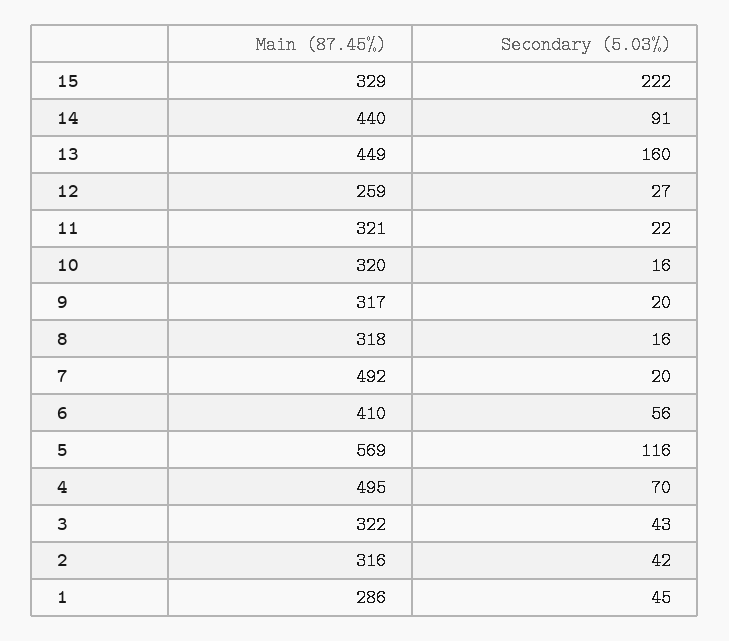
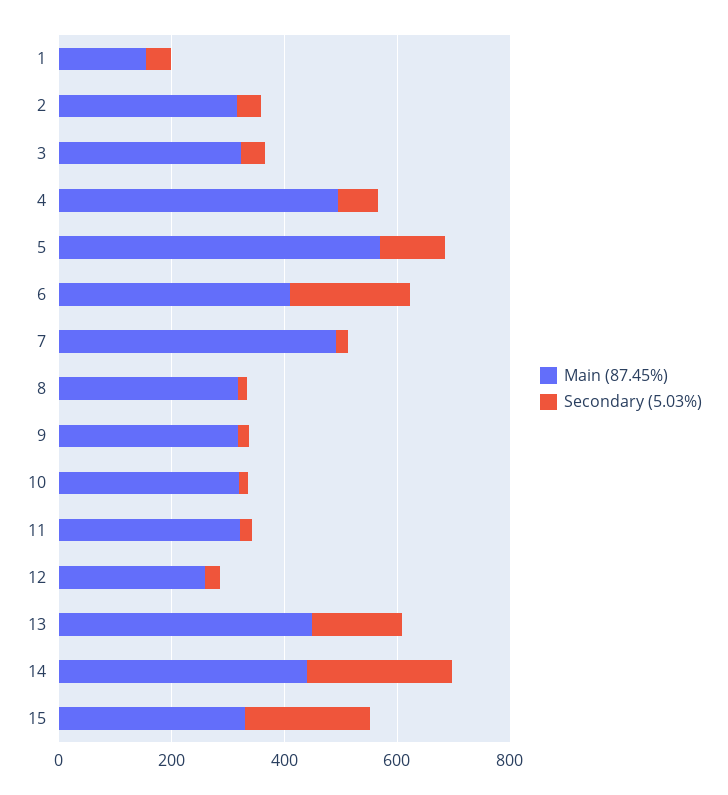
  {
    "Main (87.45%)": {
      "15": 329,
      "14": 440,
      "13": 449,
      "12": 259,
      "11": 321,
      "10": 320,
      "9": 317,
      "8": 318,
      "7": 492,
      "6": 410,
      "5": 569,
      "4": 495,
      "3": 322,
      "2": 316,
-     "1": 286
+     "1": 150
    },
    "Secondary (5.03%)": {
      "15": 222,
-     "14": 91,
+     "14": 250,
      "13": 160,
      "12": 27,
      "11": 22,
      "10": 16,
      "9": 20,
      "8": 16,
      "7": 20,
-     "6": 56,
+     "6": 200,
      "5": 116,
      "4": 70,
      "3": 43,
      "2": 42,
      "1": 45
    }
  }

